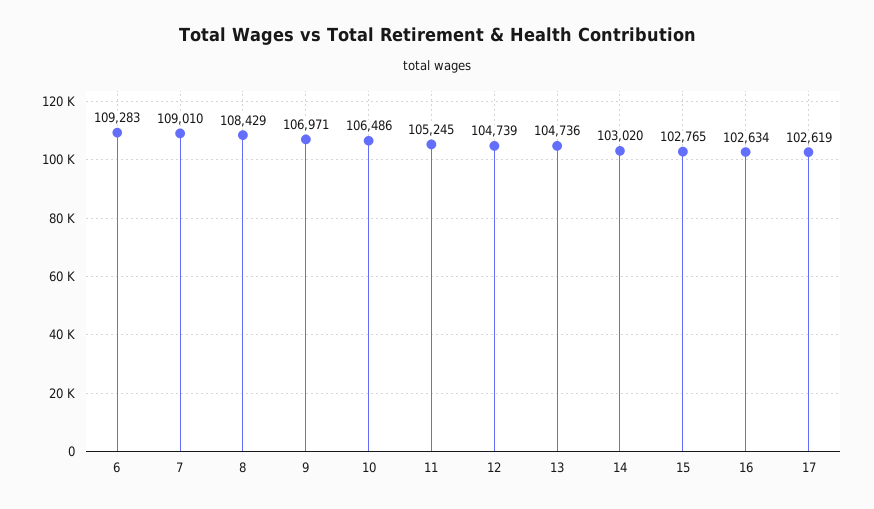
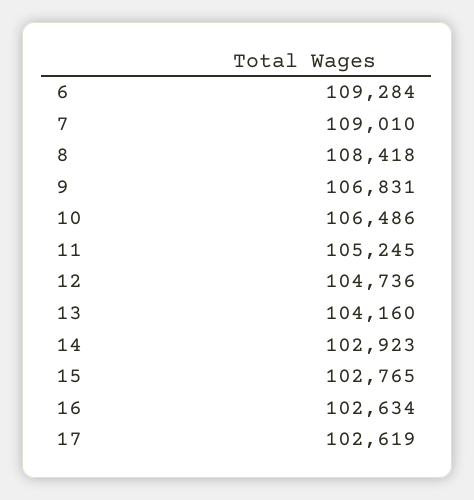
  {
-   "6": 109283,
+   "6": 109284,
    "7": 109010,
-   "8": 108429,
+   "8": 108418,
-   "9": 106971,
+   "9": 106831,
    "10": 106486,
    "11": 105245,
-   "12": 104739,
+   "12": 104736,
-   "13": 104736,
+   "13": 104160,
-   "14": 103020,
+   "14": 102923,
    "15": 102765,
    "16": 102634,
    "17": 102619
  }

